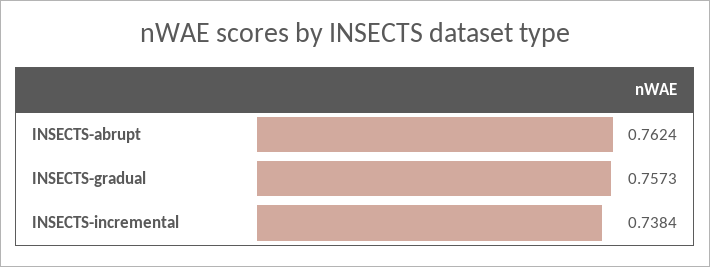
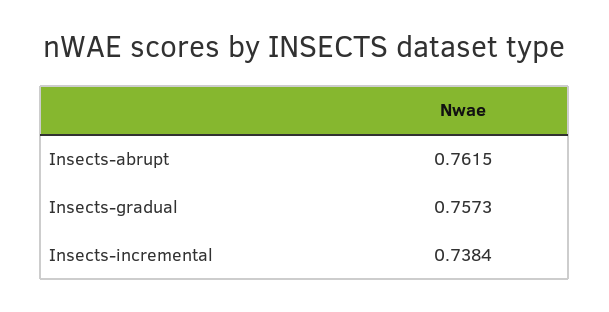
  {
-   "INSECTS-abrupt": 0.7624,
+   "INSECTS-abrupt": 0.7615,
    "INSECTS-gradual": 0.7573,
    "INSECTS-incremental": 0.7384
  }

